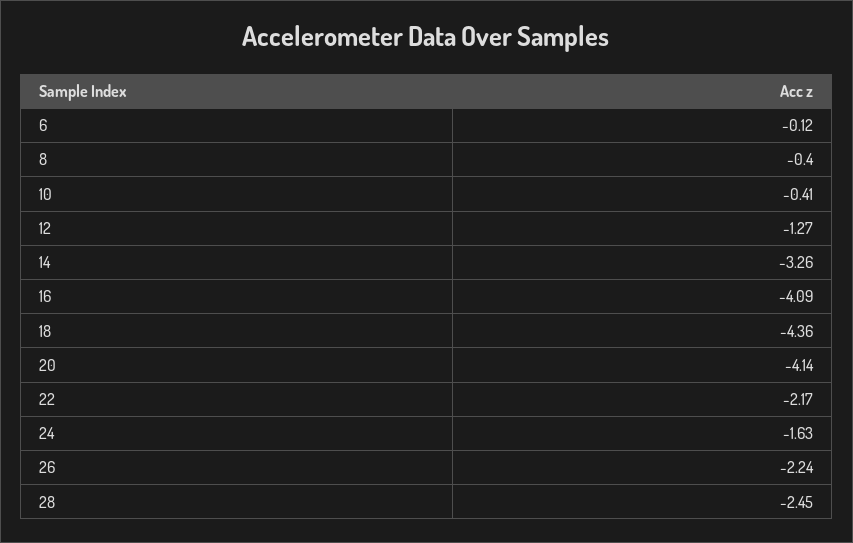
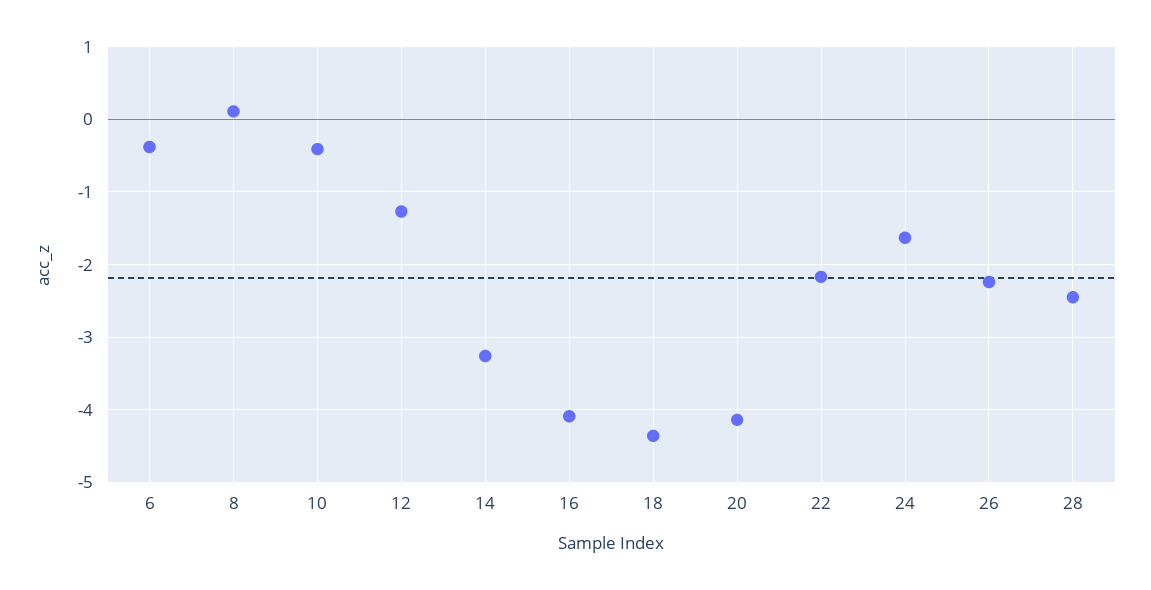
  {
-   "6": -0.12,
+   "6": -0.4,
-   "8": -0.4,
+   "8": 0.1,
    "10": -0.41,
    "12": -1.27,
    "14": -3.26,
    "16": -4.09,
    "18": -4.36,
    "20": -4.14,
    "22": -2.17,
    "24": -1.63,
    "26": -2.24,
    "28": -2.45
  }

